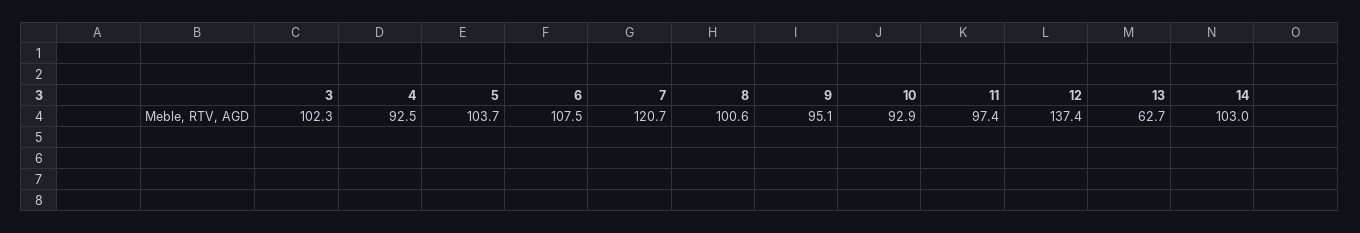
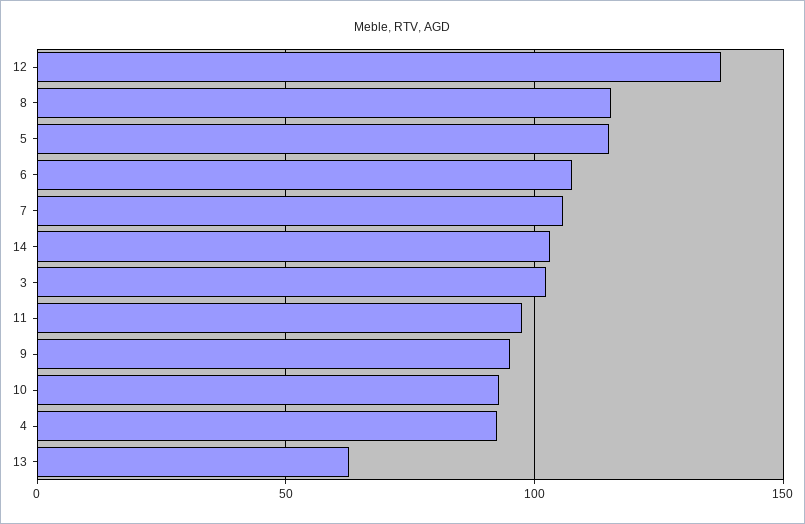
  {
    "3": 102.3,
    "4": 92.5,
-   "5": 103.7,
+   "5": 115,
    "6": 107.5,
-   "7": 120.7,
+   "7": 105,
-   "8": 100.6,
+   "8": 115,
    "9": 95.1,
    "10": 92.9,
    "11": 97.4,
    "12": 137.4,
    "13": 62.7,
    "14": 103
  }

